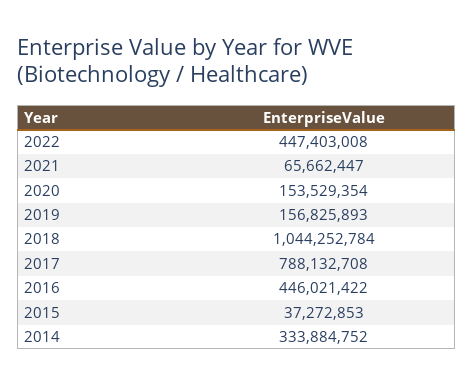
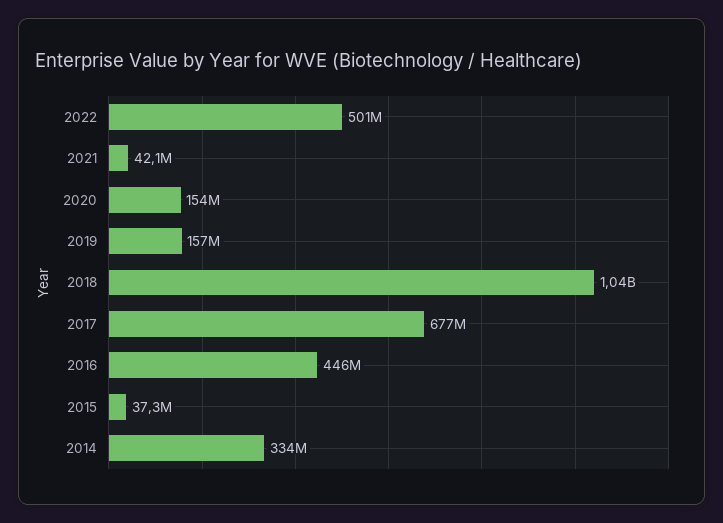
  {
-   "2022": 447403008,
+   "2022": 501000000,
-   "2021": 65662447,
+   "2021": 42100000,
    "2020": 153529354,
    "2019": 156825893,
    "2018": 1044252784,
-   "2017": 788132708,
+   "2017": 677000000,
    "2016": 446021422,
    "2015": 37272853,
    "2014": 333884752
  }

